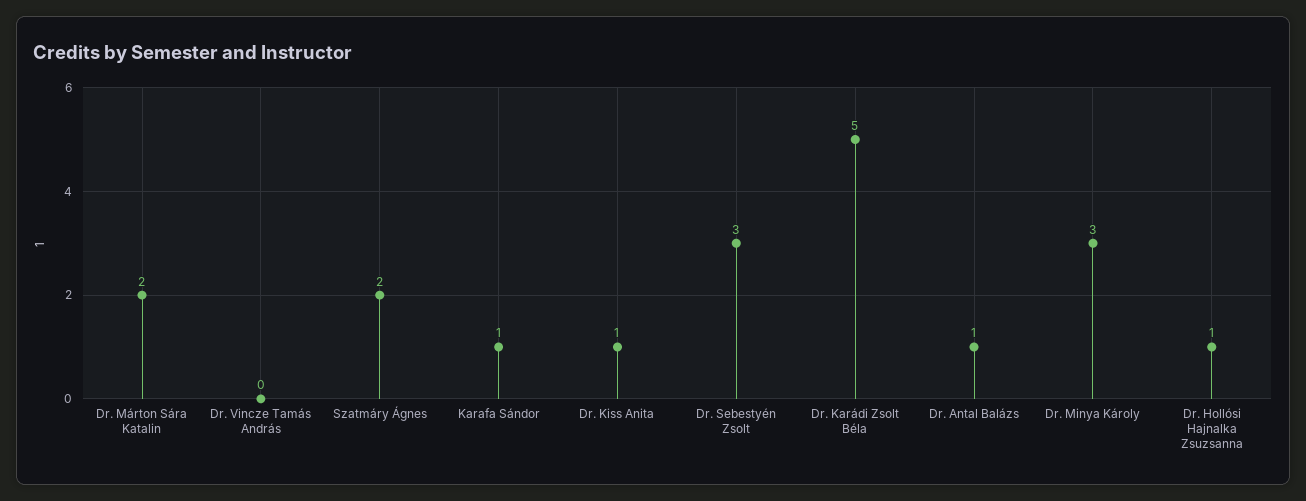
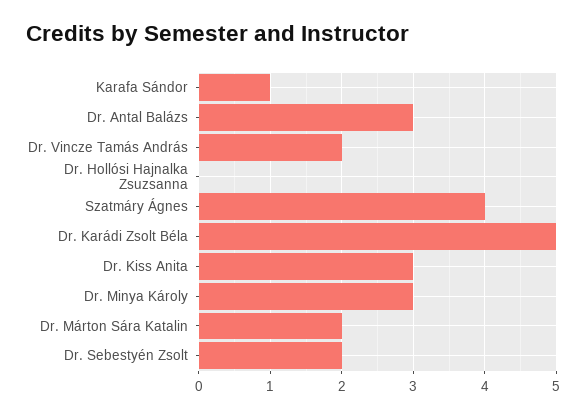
  {
    "Dr. Márton Sára Katalin": 2,
-   "Dr. Vincze Tamás András": 0,
+   "Dr. Vincze Tamás András": 2,
-   "Szatmáry Ágnes": 2,
+   "Szatmáry Ágnes": 4,
    "Karafa Sándor": 1,
-   "Dr. Kiss Anita": 1,
+   "Dr. Kiss Anita": 3,
-   "Dr. Sebestyén Zsolt": 3,
+   "Dr. Sebestyén Zsolt": 2,
    "Dr. Karádi Zsolt Béla": 5,
-   "Dr. Antal Balázs": 1,
+   "Dr. Antal Balázs": 3,
    "Dr. Minya Károly": 3,
-   "Dr. Hollósi Hajnalka Zsuzsanna": 1
+   "Dr. Hollósi Hajnalka Zsuzsanna": 0
  }

